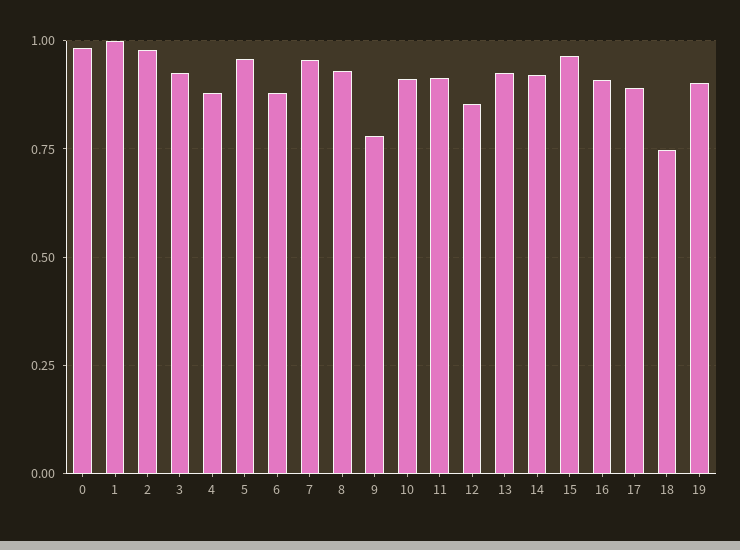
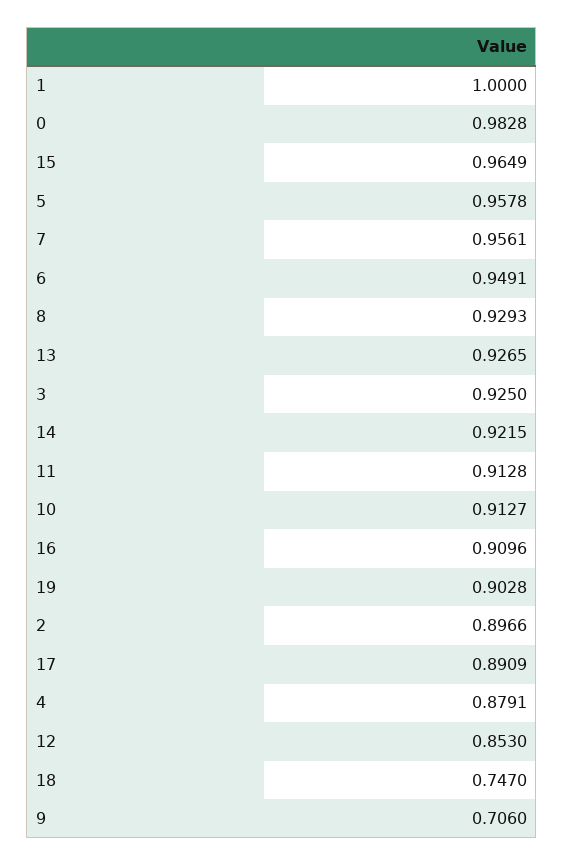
  {
    "0": 0.9828,
    "1": 1,
-   "2": 0.975,
+   "2": 0.8966,
    "3": 0.925,
    "4": 0.8791,
    "5": 0.9578,
-   "6": 0.875,
+   "6": 0.9491,
    "7": 0.9561,
    "8": 0.9293,
-   "9": 0.775,
+   "9": 0.706,
    "10": 0.9127,
    "11": 0.9128,
    "12": 0.853,
    "13": 0.9265,
    "14": 0.9215,
    "15": 0.9649,
    "16": 0.9096,
    "17": 0.8909,
    "18": 0.747,
    "19": 0.9028
  }

